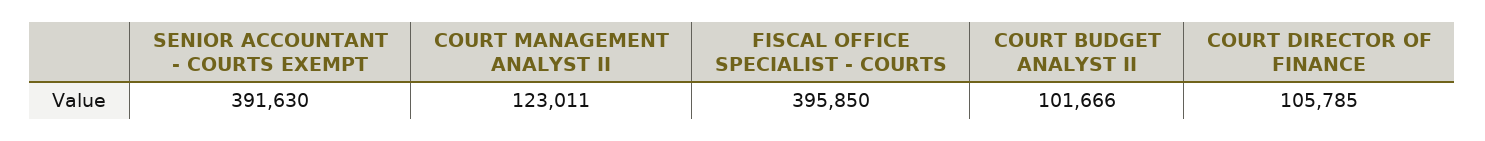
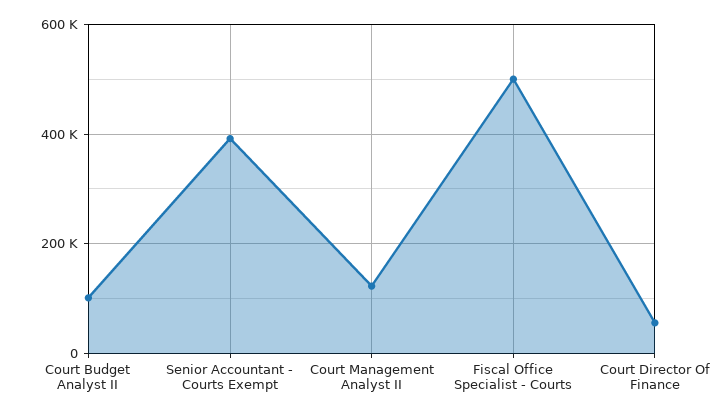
  {
    "SENIOR ACCOUNTANT - COURTS EXEMPT": 391630,
    "COURT MANAGEMENT ANALYST II": 123011,
-   "FISCAL OFFICE SPECIALIST - COURTS": 395850,
+   "FISCAL OFFICE SPECIALIST - COURTS": 500000,
    "COURT BUDGET ANALYST II": 101666,
-   "COURT DIRECTOR OF FINANCE": 105785
+   "COURT DIRECTOR OF FINANCE": 60000
  }

